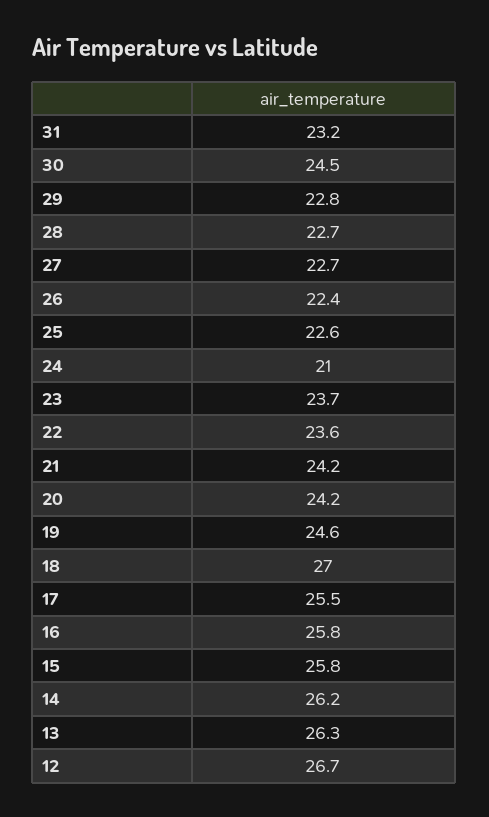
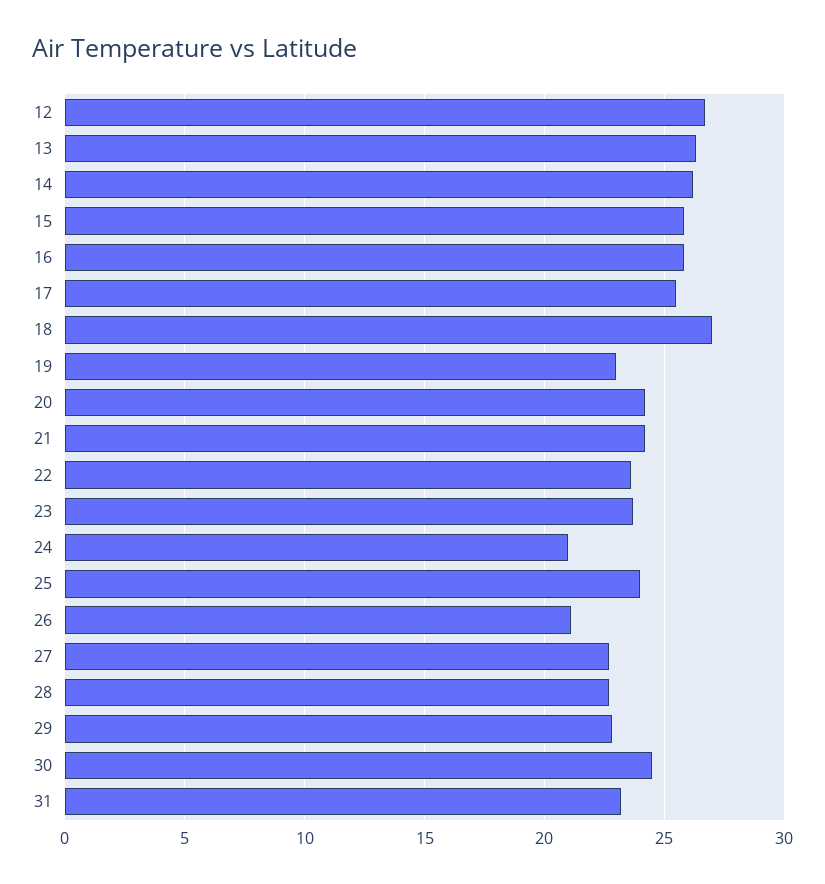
  {
    "31": 23.2,
    "30": 24.5,
    "29": 22.8,
    "28": 22.7,
    "27": 22.7,
-   "26": 22.4,
+   "26": 21,
-   "25": 22.6,
+   "25": 24,
    "24": 21,
    "23": 23.7,
    "22": 23.6,
    "21": 24.2,
    "20": 24.2,
-   "19": 24.6,
+   "19": 23,
    "18": 27,
    "17": 25.5,
    "16": 25.8,
    "15": 25.8,
    "14": 26.2,
    "13": 26.3,
    "12": 26.7
  }

